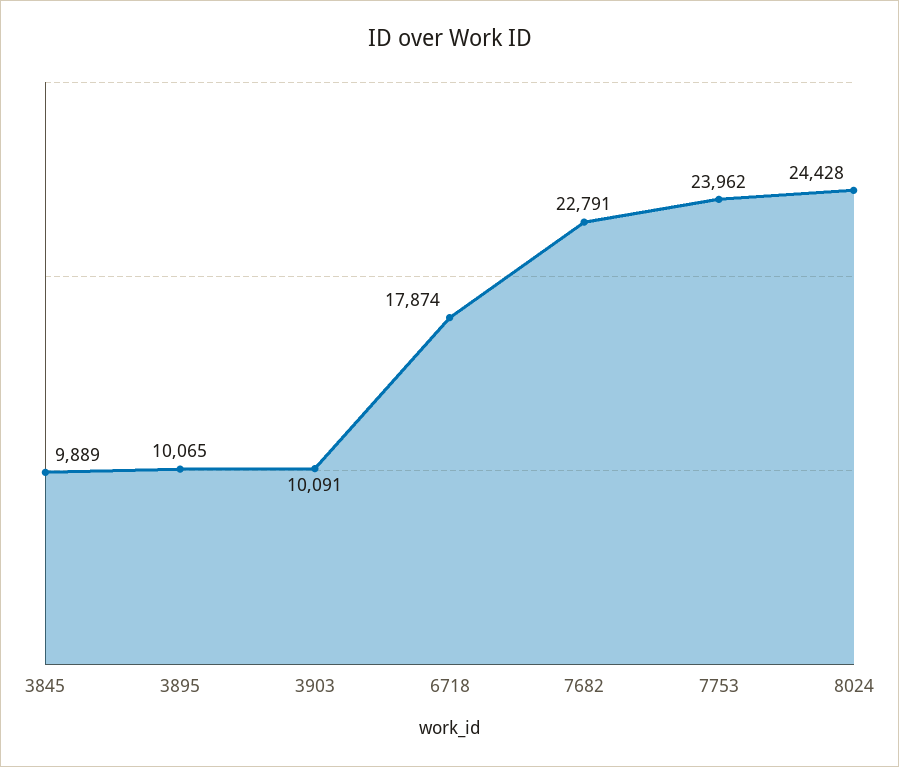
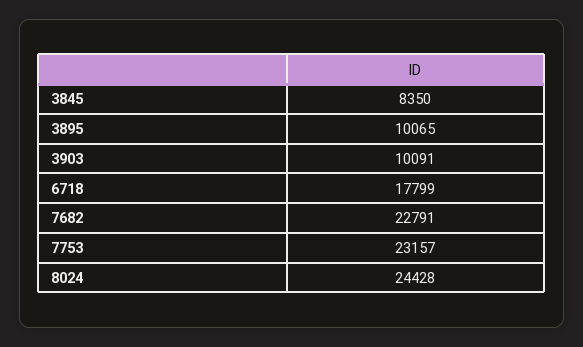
  {
-   "3845": 9889,
+   "3845": 8350,
    "3895": 10065,
    "3903": 10091,
-   "6718": 17874,
+   "6718": 17799,
    "7682": 22791,
-   "7753": 23962,
+   "7753": 23157,
    "8024": 24428
  }

